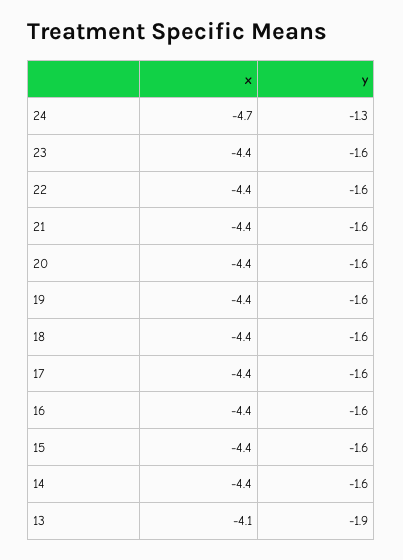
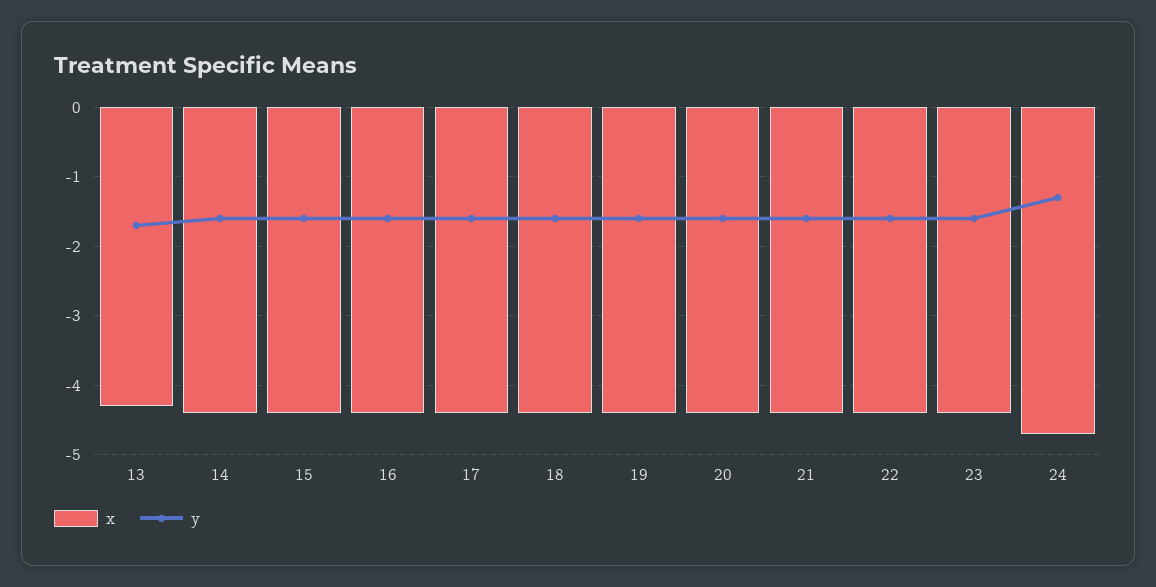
  {
    "x": {
      "24": -4.7,
      "23": -4.4,
      "22": -4.4,
      "21": -4.4,
      "20": -4.4,
      "19": -4.4,
      "18": -4.4,
      "17": -4.4,
      "16": -4.4,
      "15": -4.4,
      "14": -4.4,
-     "13": -4.1
+     "13": -4.3
    },
    "y": {
      "24": -1.3,
      "23": -1.6,
      "22": -1.6,
      "21": -1.6,
      "20": -1.6,
      "19": -1.6,
      "18": -1.6,
      "17": -1.6,
      "16": -1.6,
      "15": -1.6,
      "14": -1.6,
-     "13": -1.9
+     "13": -1.7
    }
  }

